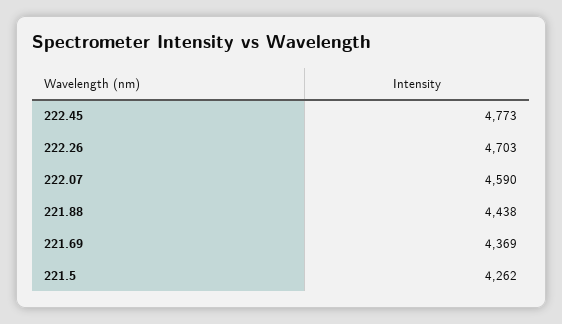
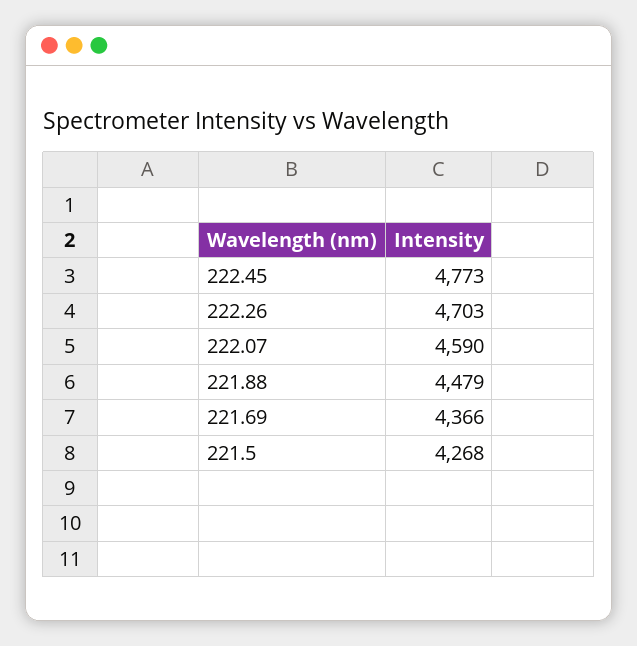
  {
    "222.45": 4773,
    "222.26": 4703,
    "222.07": 4590,
-   "221.88": 4438,
+   "221.88": 4479,
-   "221.69": 4369,
+   "221.69": 4366,
-   "221.5": 4262
+   "221.5": 4268
  }

